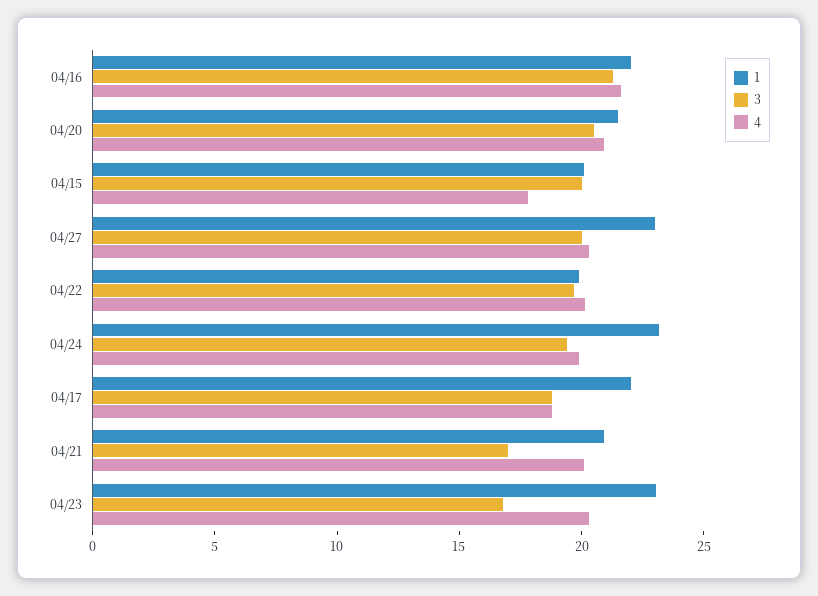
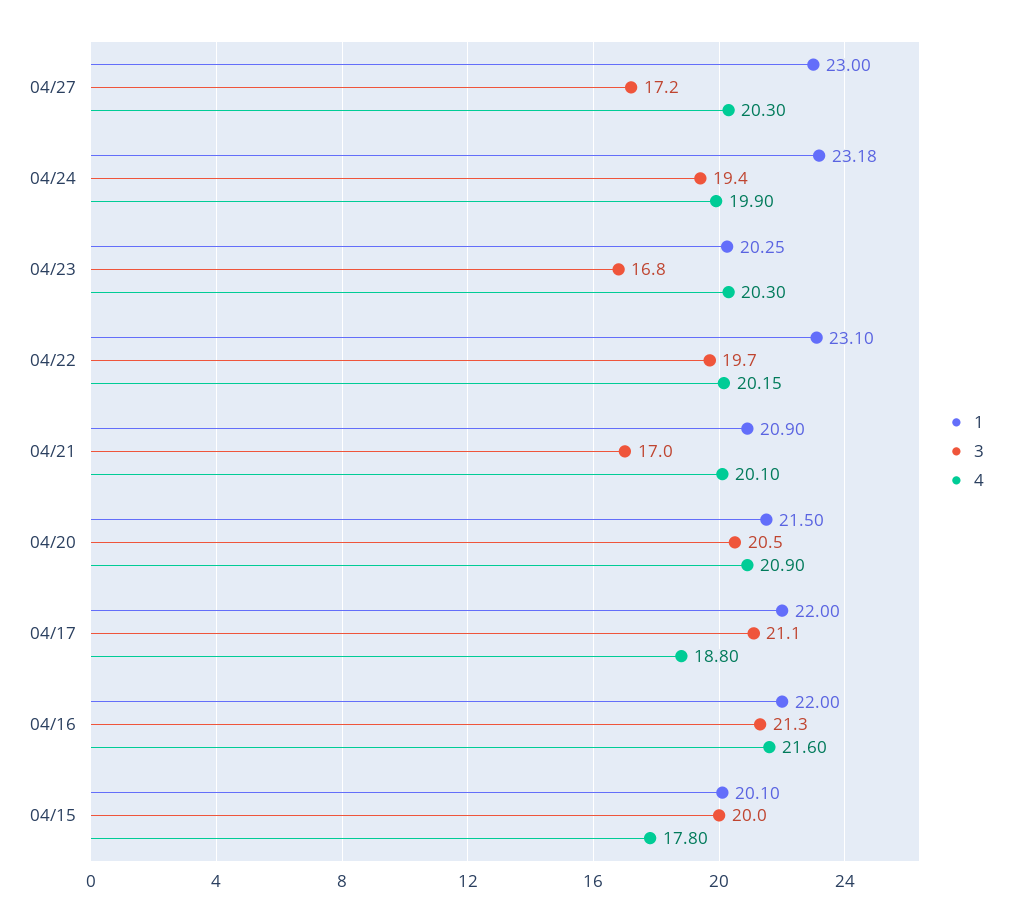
  {
    "1": {
      "04/16": 22,
      "04/20": 21.5,
      "04/15": 20.1,
      "04/27": 23,
-     "04/22": 20,
+     "04/22": 23.1,
      "04/24": 23.18,
      "04/17": 22,
      "04/21": 20.9,
-     "04/23": 23
+     "04/23": 20.25
    },
    "3": {
      "04/16": 21.3,
      "04/20": 20.5,
      "04/15": 20,
-     "04/27": 20,
+     "04/27": 17.2,
      "04/22": 19.7,
      "04/24": 19.4,
-     "04/17": 19,
+     "04/17": 21.1,
      "04/21": 17,
      "04/23": 16.8
    },
    "4": {
      "04/16": 21.6,
      "04/20": 20.9,
      "04/15": 17.8,
      "04/27": 20.3,
      "04/22": 20.15,
      "04/24": 19.9,
      "04/17": 18.8,
      "04/21": 20.1,
      "04/23": 20.3
    }
  }

